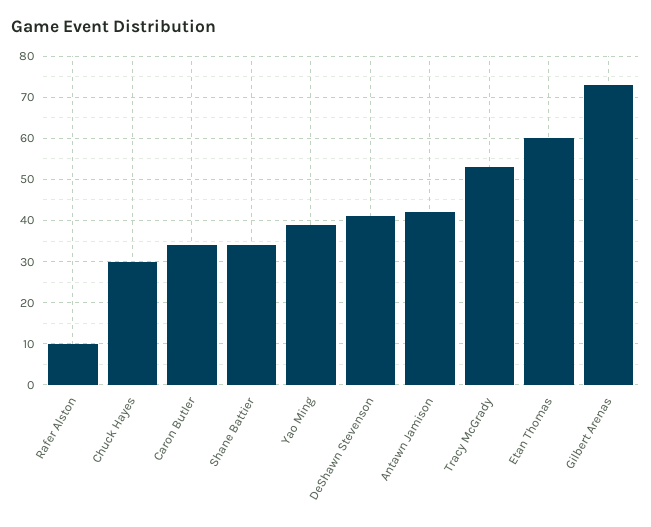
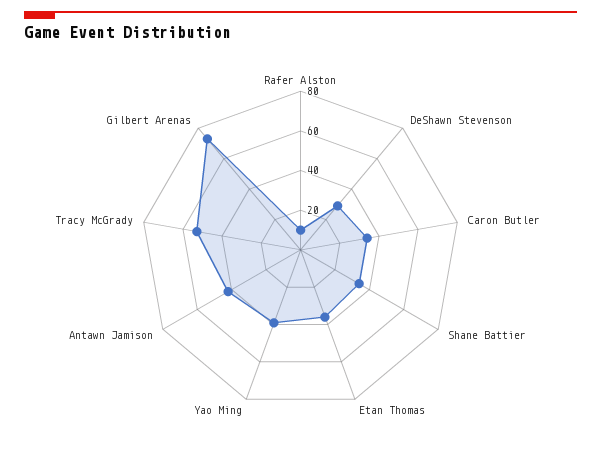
  {
    "Rafer Alston": 10,
-   "Chuck Hayes": 30,
    "Caron Butler": 35,
    "Shane Battier": 35,
    "Yao Ming": 40,
-   "DeShawn Stevenson": 40,
+   "DeShawn Stevenson": 30,
    "Antawn Jamison": 40,
    "Tracy McGrady": 55,
-   "Etan Thomas": 60,
+   "Etan Thomas": 35,
    "Gilbert Arenas": 75
  }

